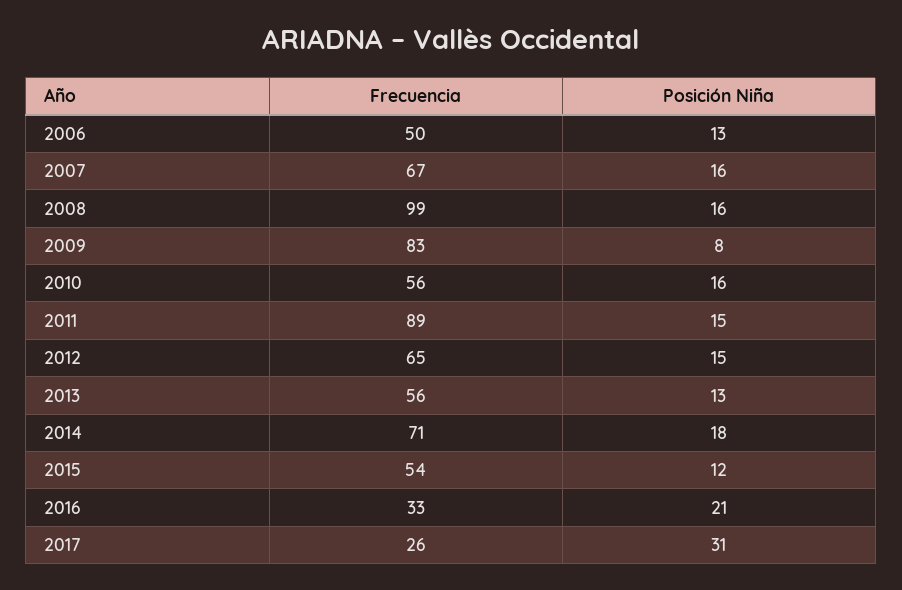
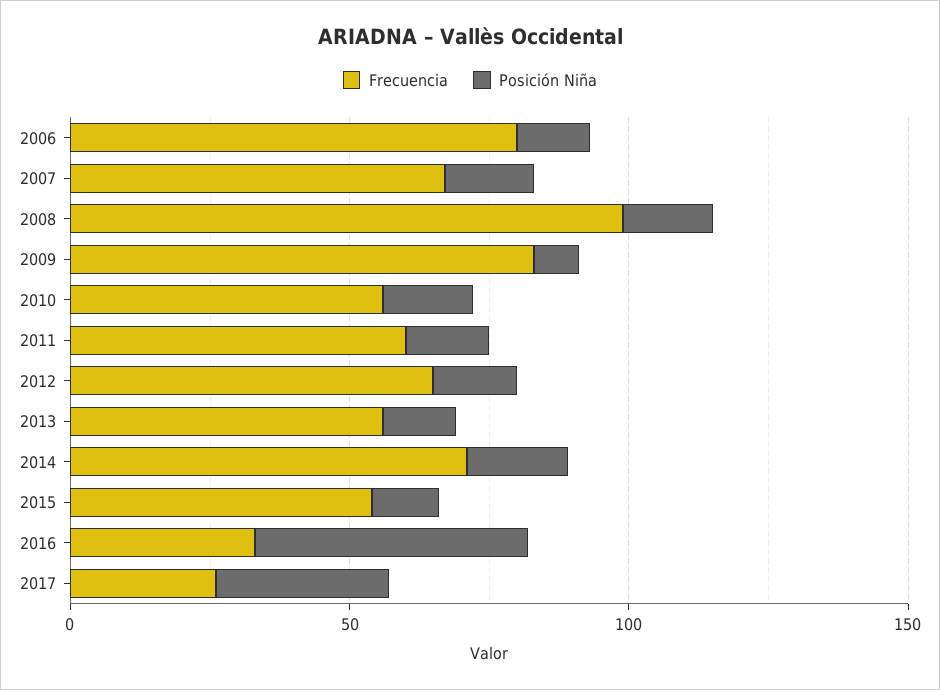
  {
    "Frecuencia": {
-     "2006": 50,
+     "2006": 80,
      "2007": 67,
      "2008": 99,
      "2009": 83,
      "2010": 56,
-     "2011": 89,
+     "2011": 60,
      "2012": 65,
      "2013": 56,
      "2014": 71,
      "2015": 54,
      "2016": 33,
      "2017": 26
    },
    "Posición Niña": {
      "2006": 13,
      "2007": 16,
      "2008": 16,
      "2009": 8,
      "2010": 16,
      "2011": 15,
      "2012": 15,
      "2013": 13,
      "2014": 18,
      "2015": 12,
-     "2016": 21,
+     "2016": 50,
      "2017": 31
    }
  }

